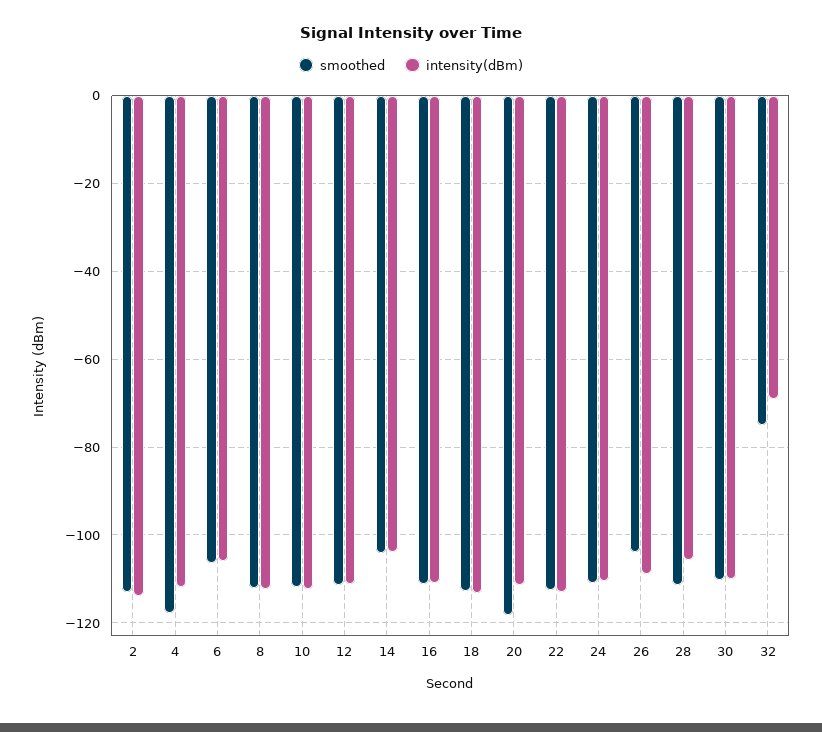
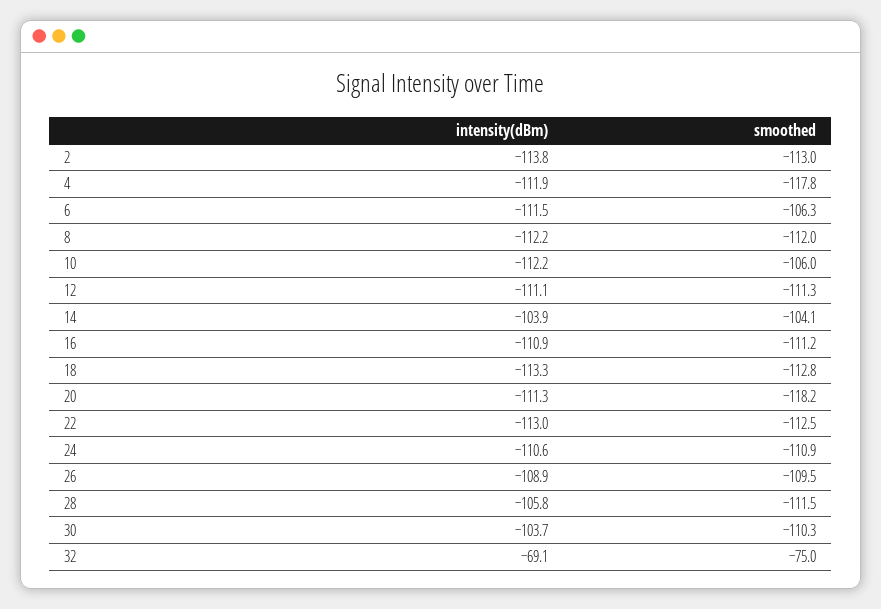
  {
    "smoothed": {
      "2": -113,
      "4": -117.8,
      "6": -106.3,
      "8": -112,
-     "10": -112,
+     "10": -106,
      "12": -111.3,
      "14": -104.1,
      "16": -111.2,
      "18": -112.8,
      "20": -118.2,
      "22": -112.5,
      "24": -110.9,
-     "26": -104,
+     "26": -109.5,
      "28": -111.5,
      "30": -110.3,
      "32": -75
    },
    "intensity(dBm)": {
      "2": -113.8,
      "4": -111.9,
-     "6": -106,
+     "6": -111.5,
      "8": -112.2,
      "10": -112.2,
      "12": -111.1,
      "14": -103.9,
      "16": -110.9,
      "18": -113.3,
      "20": -111.3,
      "22": -113,
      "24": -110.6,
      "26": -108.9,
      "28": -105.8,
-     "30": -110,
+     "30": -103.7,
      "32": -69.1
    }
  }

